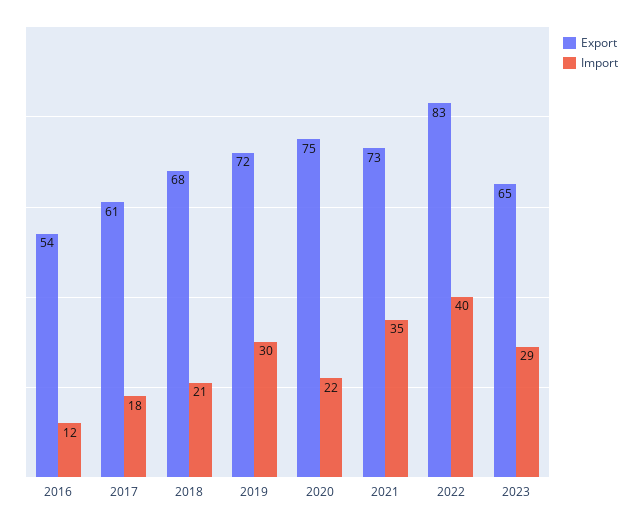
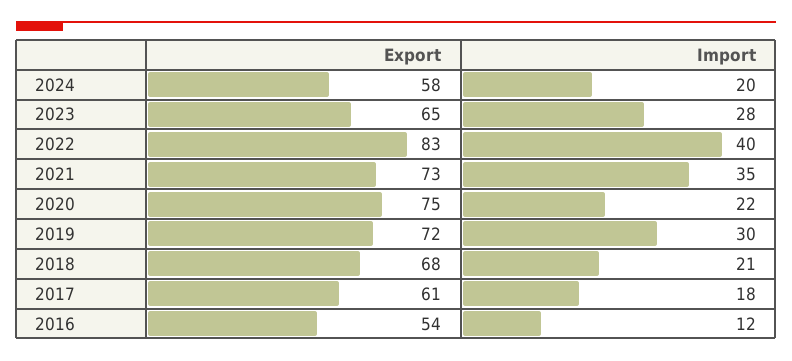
  {
    "Export": {
      "2016": 54,
      "2017": 61,
      "2018": 68,
      "2019": 72,
      "2020": 75,
      "2021": 73,
      "2022": 83,
-     "2023": 65
+     "2023": 65,
+     "2024": 58
    },
    "Import": {
      "2016": 12,
      "2017": 18,
      "2018": 21,
      "2019": 30,
      "2020": 22,
      "2021": 35,
      "2022": 40,
-     "2023": 29
+     "2023": 28,
+     "2024": 20
    }
  }

